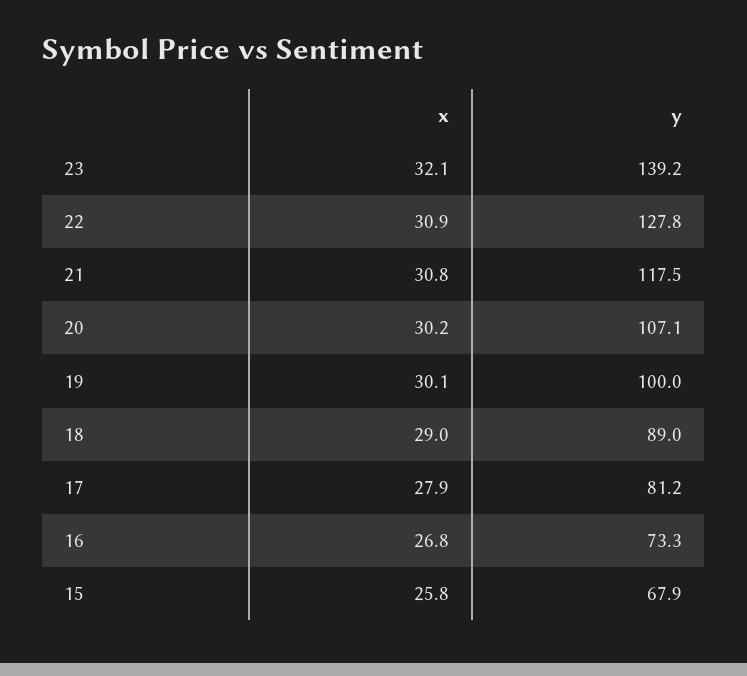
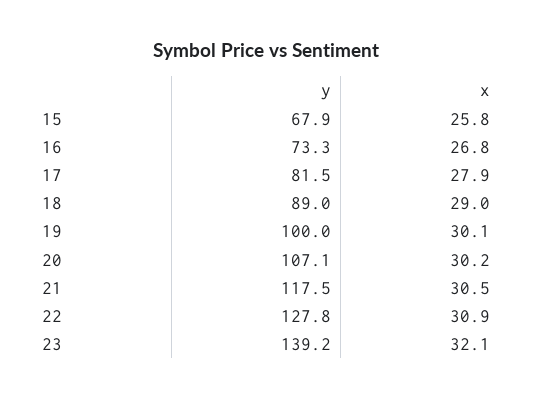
  {
    "x": {
      "23": 32.1,
      "22": 30.9,
-     "21": 30.8,
+     "21": 30.5,
      "20": 30.2,
      "19": 30.1,
      "18": 29,
      "17": 27.9,
      "16": 26.8,
      "15": 25.8
    },
    "y": {
      "23": 139.2,
      "22": 127.8,
      "21": 117.5,
      "20": 107.1,
      "19": 100,
      "18": 89,
-     "17": 81.2,
+     "17": 81.5,
      "16": 73.3,
      "15": 67.9
    }
  }

